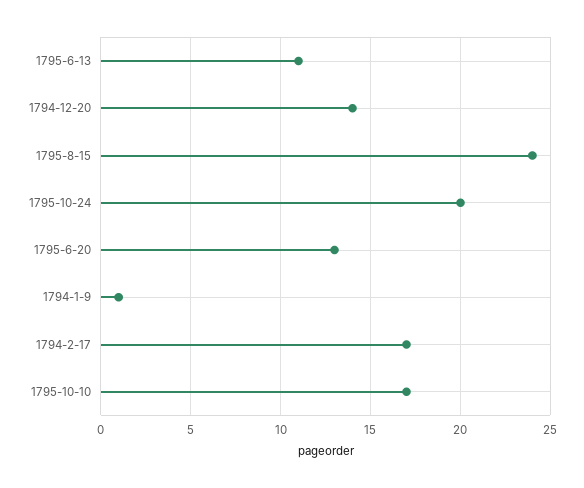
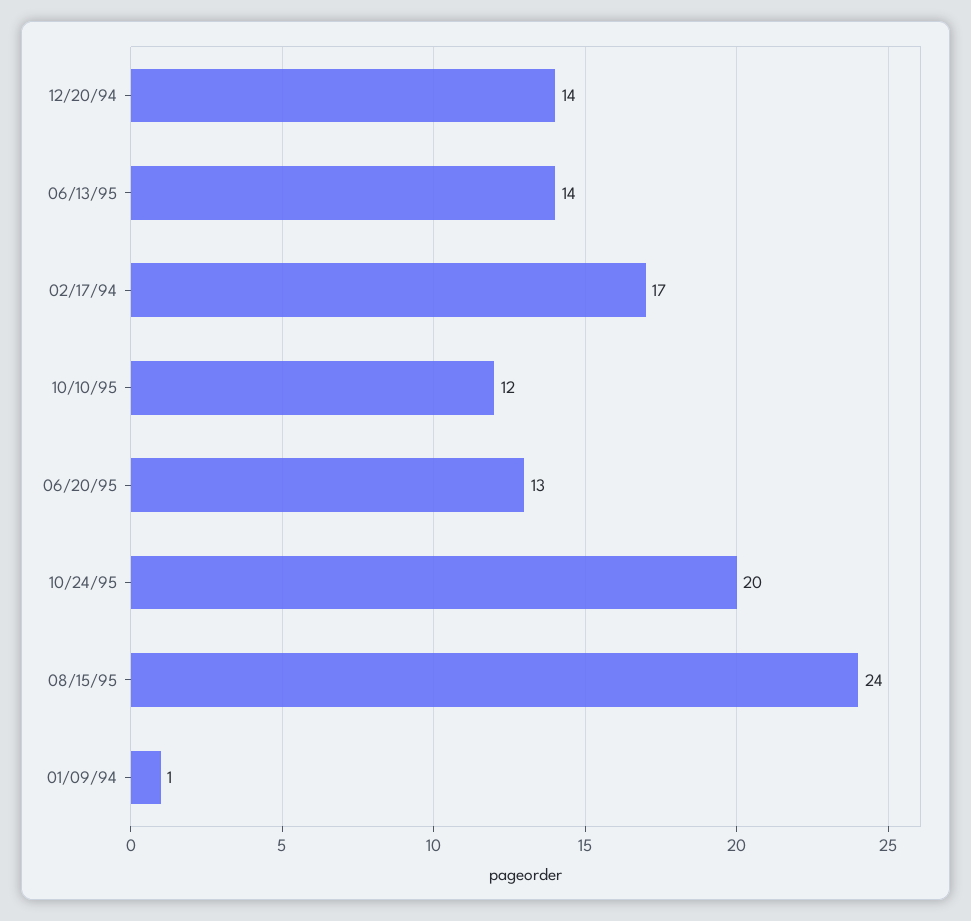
  {
-   "1795-6-13": 11,
+   "1795-6-13": 14,
    "1794-12-20": 14,
    "1795-8-15": 24,
    "1795-10-24": 20,
    "1795-6-20": 13,
    "1794-1-9": 1,
    "1794-2-17": 17,
-   "1795-10-10": 17
+   "1795-10-10": 12
  }

